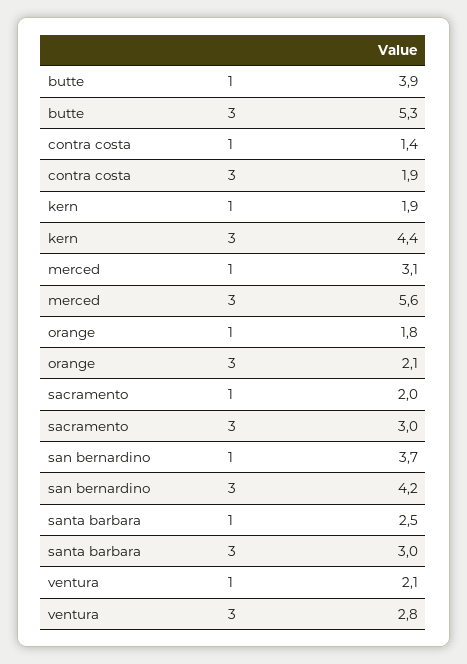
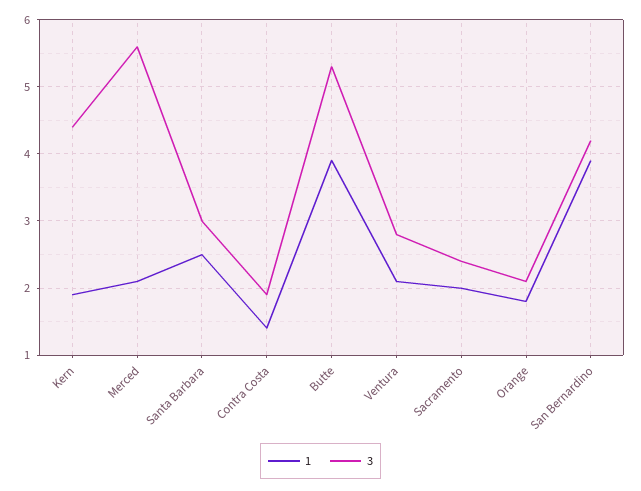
  {
    "1": {
      "butte": 3.9,
      "contra costa": 1.4,
      "kern": 1.9,
-     "merced": 3.1,
+     "merced": 2.1,
      "orange": 1.8,
      "sacramento": 2,
-     "san bernardino": 3.7,
+     "san bernardino": 3.9,
      "santa barbara": 2.5,
      "ventura": 2.1
    },
    "3": {
      "butte": 5.3,
      "contra costa": 1.9,
      "kern": 4.4,
      "merced": 5.6,
      "orange": 2.1,
-     "sacramento": 3,
+     "sacramento": 2.4,
      "san bernardino": 4.2,
      "santa barbara": 3,
      "ventura": 2.8
    }
  }

